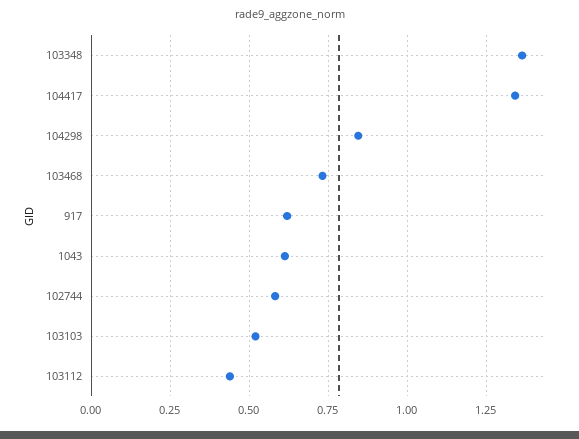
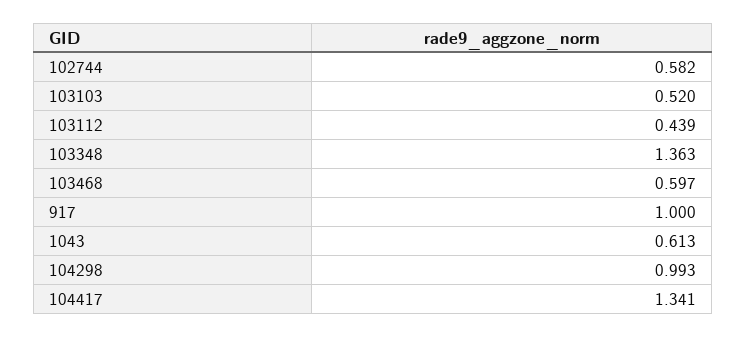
  {
    "103348": 1.363,
    "104417": 1.341,
-   "104298": 0.85,
+   "104298": 0.993,
-   "103468": 0.725,
+   "103468": 0.597,
-   "917": 0.625,
+   "917": 1,
    "1043": 0.613,
    "102744": 0.582,
    "103103": 0.52,
    "103112": 0.439
  }

